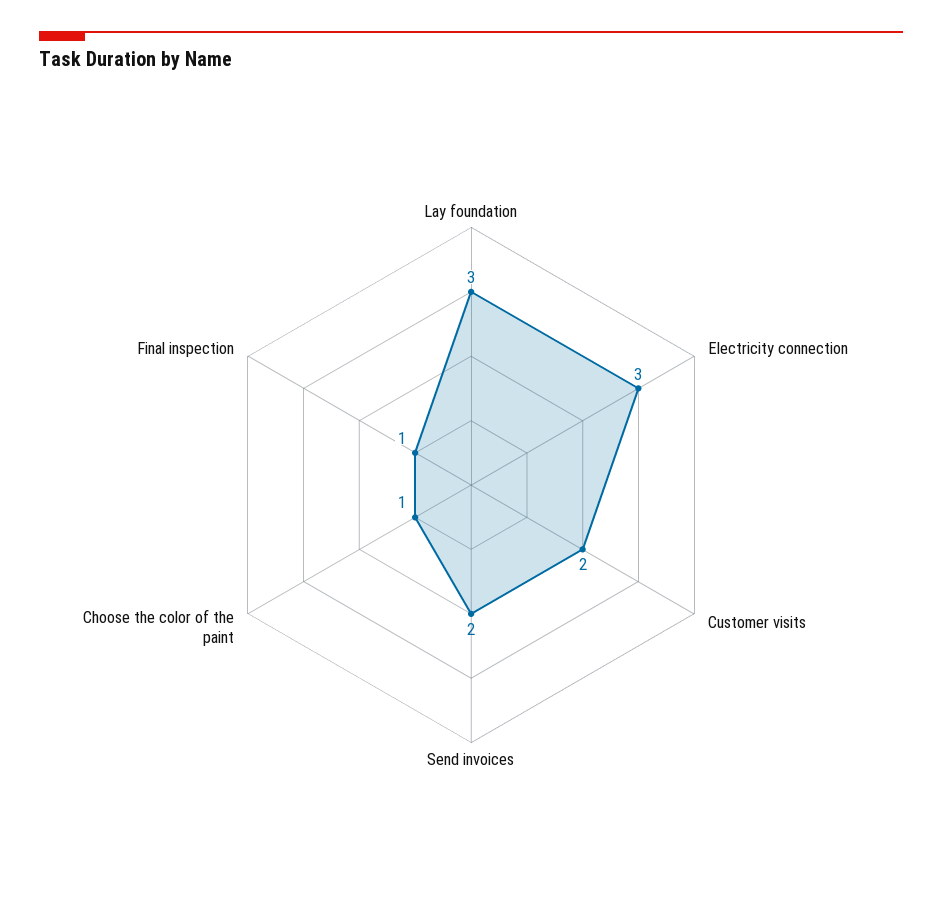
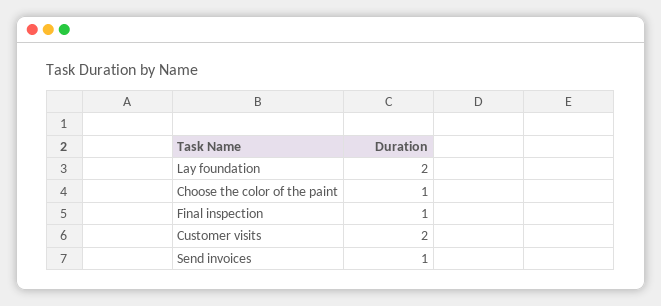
  {
-   "Lay foundation": 3,
+   "Lay foundation": 2,
-   "Electricity connection": 3,
    "Customer visits": 2,
-   "Send invoices": 2,
+   "Send invoices": 1,
    "Choose the color of the paint": 1,
    "Final inspection": 1
  }

